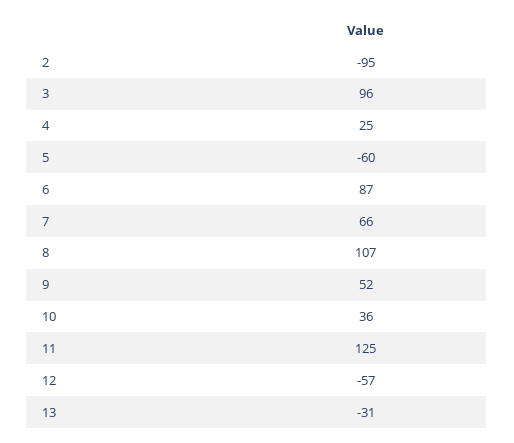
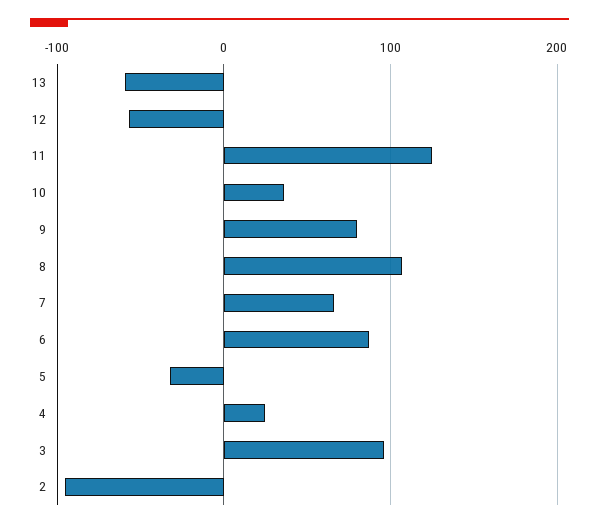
  {
    "2": -95,
    "3": 96,
    "4": 25,
-   "5": -60,
+   "5": -30,
    "6": 87,
    "7": 66,
    "8": 107,
-   "9": 52,
+   "9": 80,
    "10": 36,
    "11": 125,
    "12": -57,
-   "13": -31
+   "13": -60
  }

